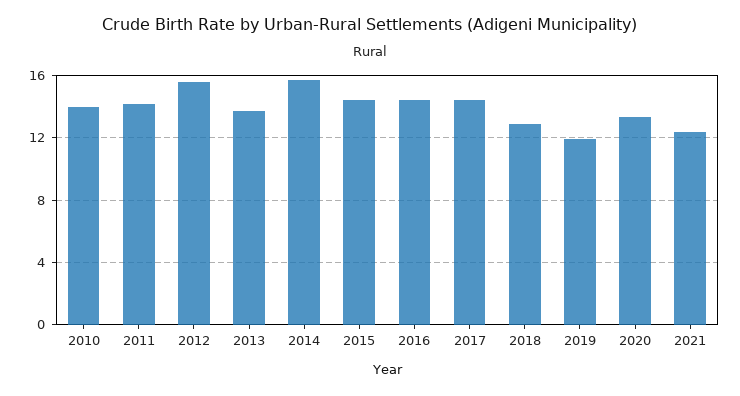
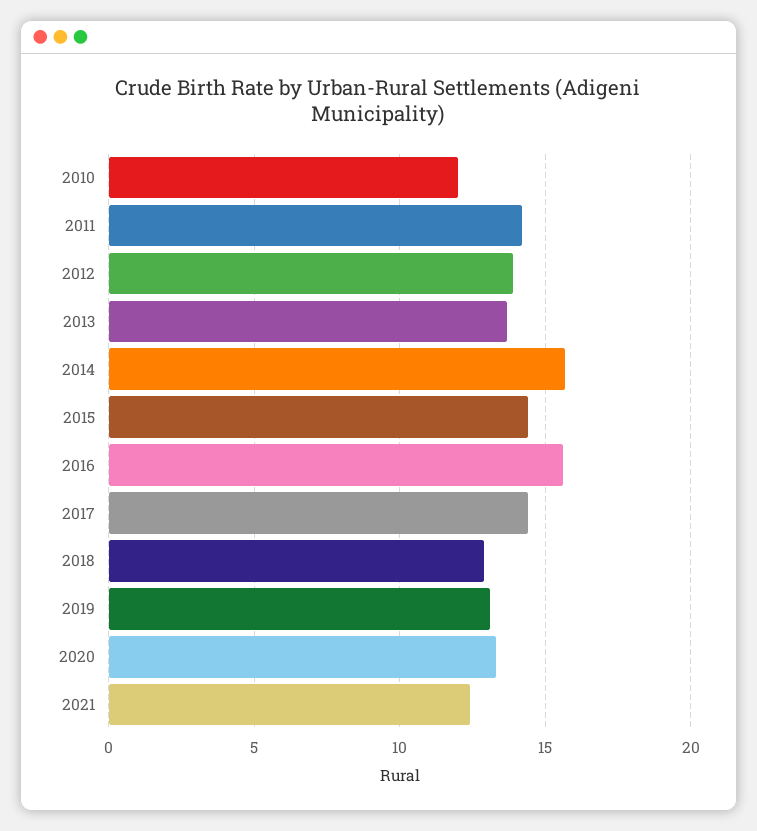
  {
-   "2010": 14,
+   "2010": 12,
    "2011": 14,
-   "2012": 15.5,
+   "2012": 14,
    "2013": 13.5,
    "2014": 15.5,
    "2015": 14.5,
-   "2016": 14.5,
+   "2016": 15.5,
    "2017": 14.5,
    "2018": 13,
-   "2019": 12,
+   "2019": 13,
    "2020": 13.5,
    "2021": 12.5
  }

